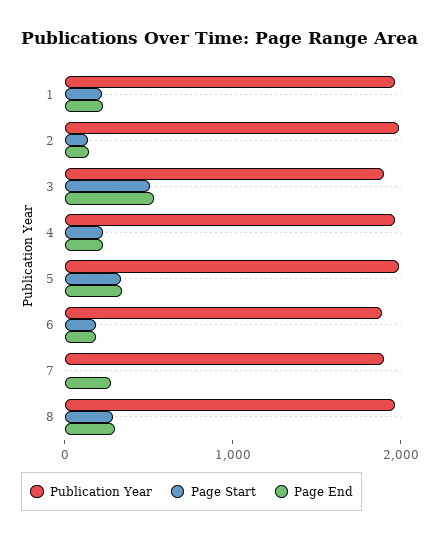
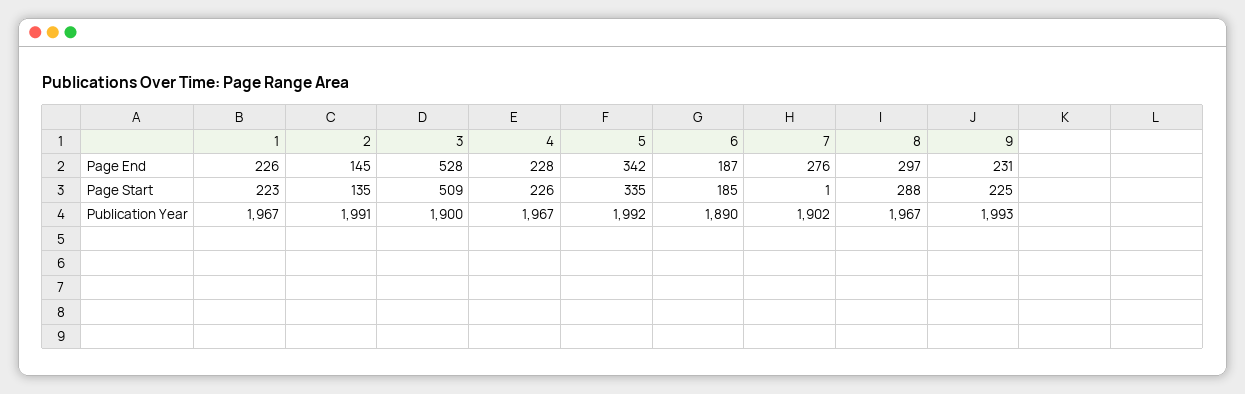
  {
    "Publication Year": {
      "1": 1967,
      "2": 1991,
      "3": 1900,
      "4": 1967,
      "5": 1992,
      "6": 1890,
      "7": 1902,
-     "8": 1967
+     "8": 1967,
+     "9": 1993
    },
    "Page Start": {
      "1": 223,
      "2": 135,
      "3": 509,
      "4": 226,
      "5": 335,
      "6": 185,
      "7": 1,
-     "8": 288
+     "8": 288,
+     "9": 225
    },
    "Page End": {
      "1": 226,
      "2": 145,
      "3": 528,
      "4": 228,
      "5": 342,
      "6": 187,
      "7": 276,
-     "8": 297
+     "8": 297,
+     "9": 231
    }
  }

